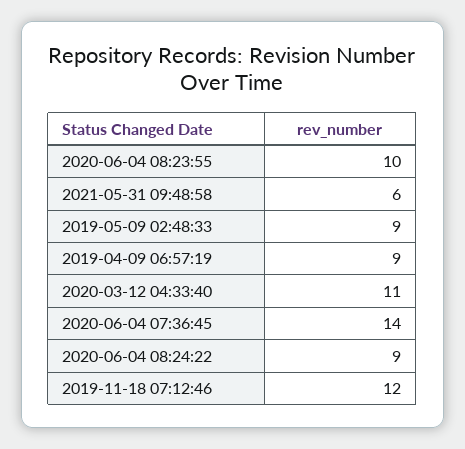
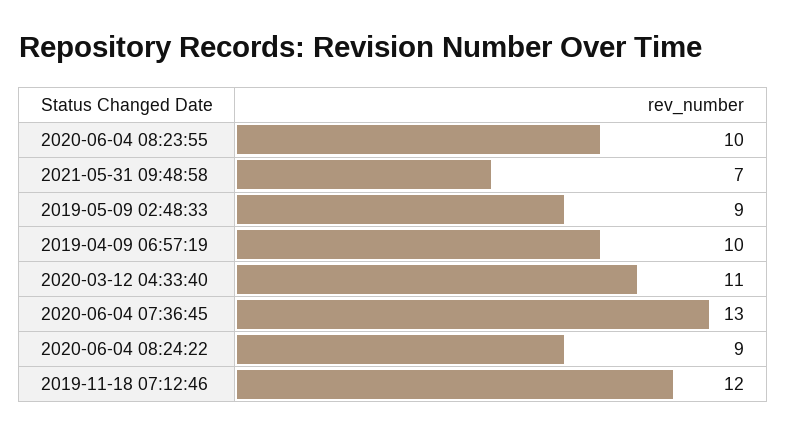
  {
    "2020-06-04 08:23:55": 10,
-   "2021-05-31 09:48:58": 6,
+   "2021-05-31 09:48:58": 7,
    "2019-05-09 02:48:33": 9,
-   "2019-04-09 06:57:19": 9,
+   "2019-04-09 06:57:19": 10,
    "2020-03-12 04:33:40": 11,
-   "2020-06-04 07:36:45": 14,
+   "2020-06-04 07:36:45": 13,
    "2020-06-04 08:24:22": 9,
    "2019-11-18 07:12:46": 12
  }

